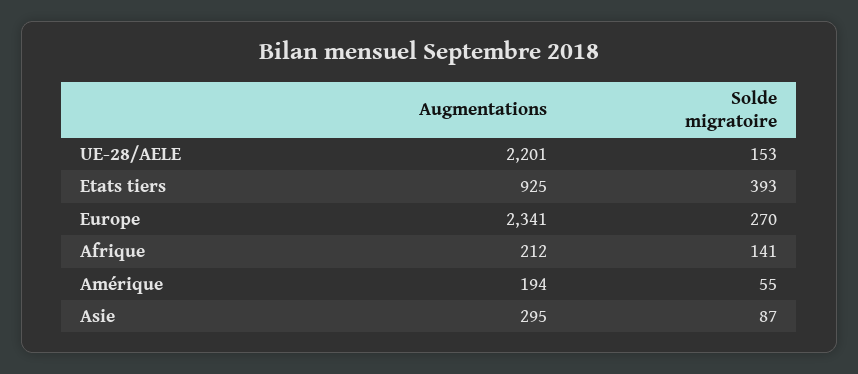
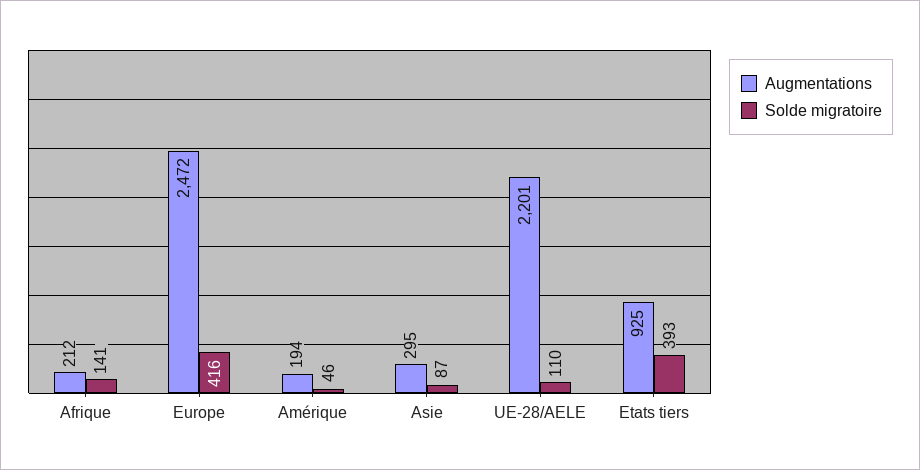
  {
    "Augmentations": {
      "UE-28/AELE": 2201,
      "Etats tiers": 925,
-     "Europe": 2341,
+     "Europe": 2472,
      "Afrique": 212,
      "Amérique": 194,
      "Asie": 295
    },
    "Solde migratoire": {
-     "UE-28/AELE": 153,
+     "UE-28/AELE": 110,
      "Etats tiers": 393,
-     "Europe": 270,
+     "Europe": 416,
      "Afrique": 141,
-     "Amérique": 55,
+     "Amérique": 46,
      "Asie": 87
    }
  }

